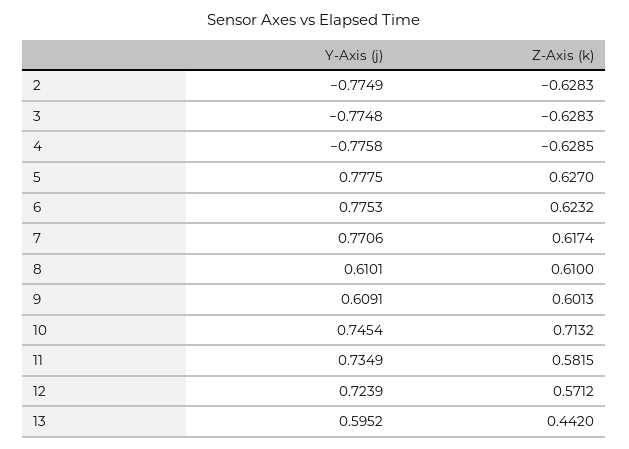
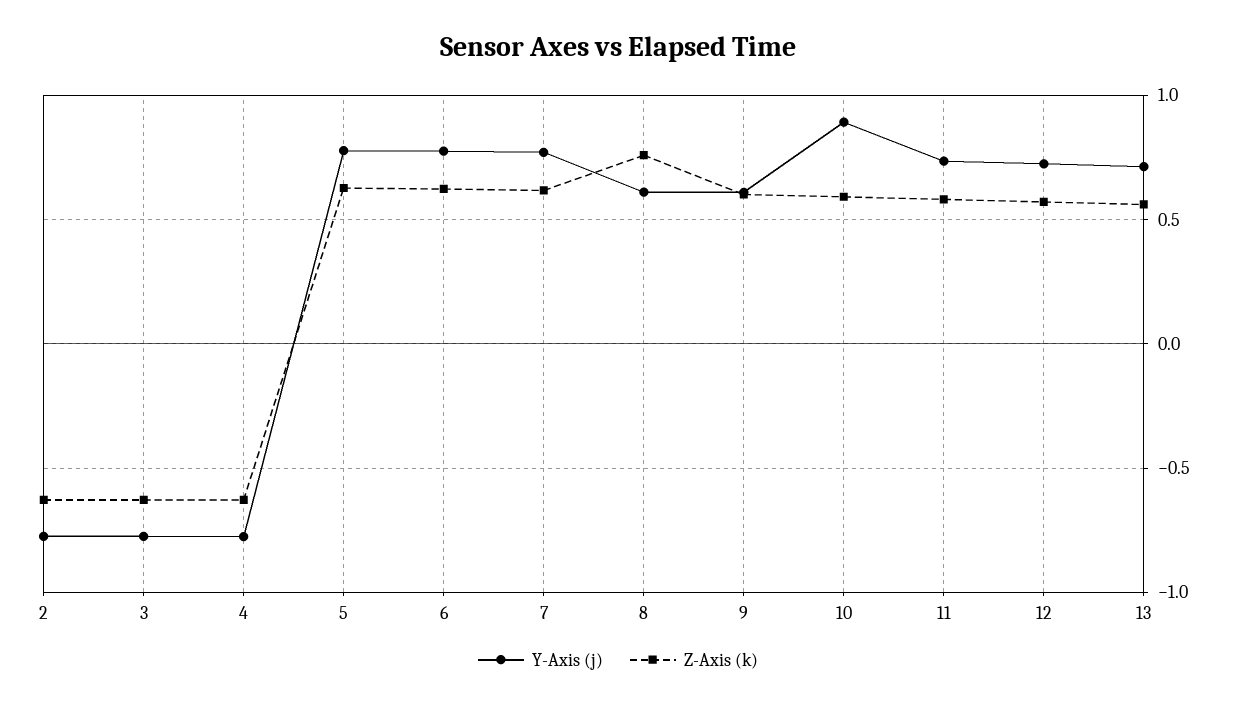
  {
    "Y-Axis (j)": {
      "2": -0.7749,
      "3": -0.7748,
      "4": -0.7758,
      "5": 0.7775,
      "6": 0.7753,
      "7": 0.7706,
      "8": 0.6101,
      "9": 0.6091,
-     "10": 0.7454,
+     "10": 0.9,
      "11": 0.7349,
      "12": 0.7239,
-     "13": 0.5952
+     "13": 0.7
    },
    "Z-Axis (k)": {
      "2": -0.6283,
      "3": -0.6283,
      "4": -0.6285,
      "5": 0.627,
      "6": 0.6232,
      "7": 0.6174,
-     "8": 0.61,
+     "8": 0.75,
      "9": 0.6013,
-     "10": 0.7132,
+     "10": 0.6,
      "11": 0.5815,
      "12": 0.5712,
-     "13": 0.442
+     "13": 0.55
    }
  }

